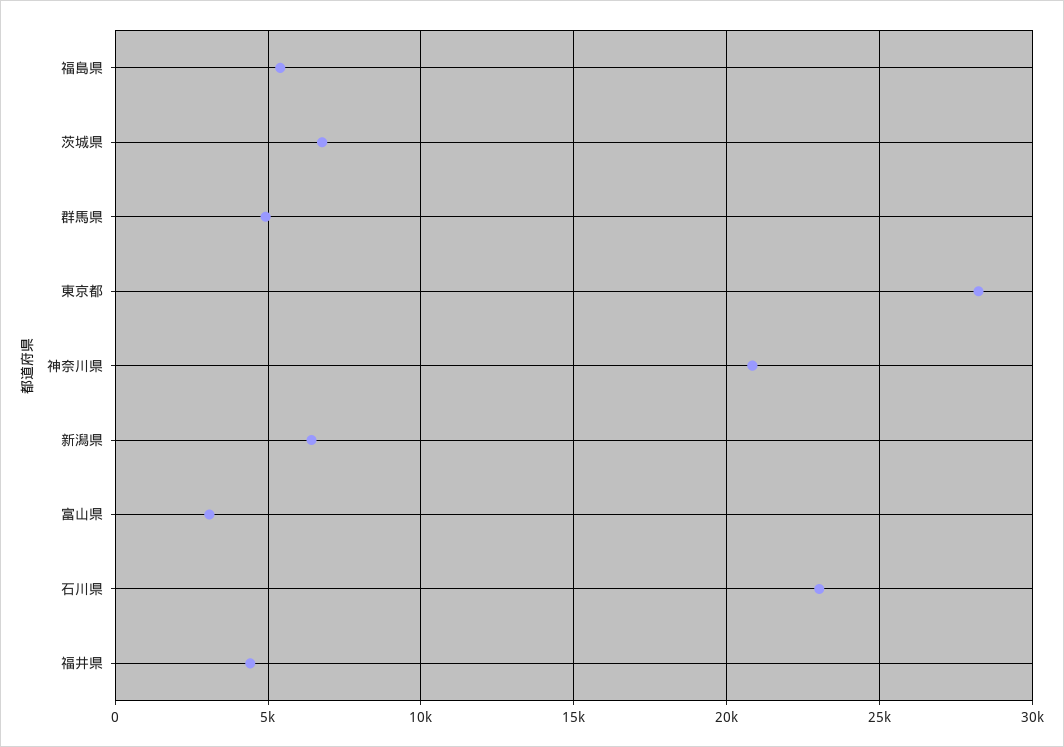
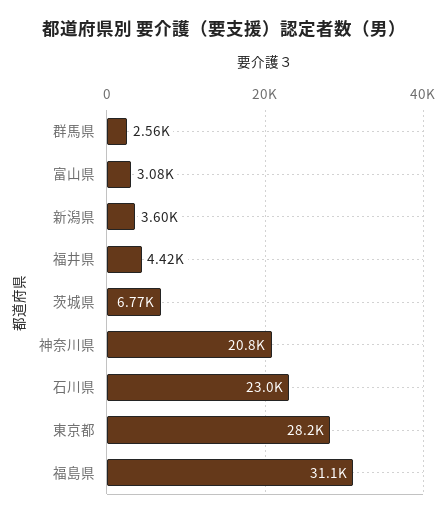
  {
-   "福島県": 5500,
+   "福島県": 31100,
    "茨城県": 6770,
-   "群馬県": 5000,
+   "群馬県": 2560,
    "東京都": 28200,
    "神奈川県": 20800,
-   "新潟県": 6500,
+   "新潟県": 3600,
    "富山県": 3080,
    "石川県": 23000,
    "福井県": 4420
  }

